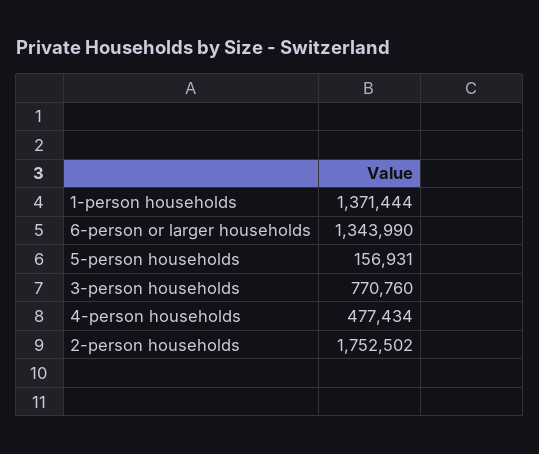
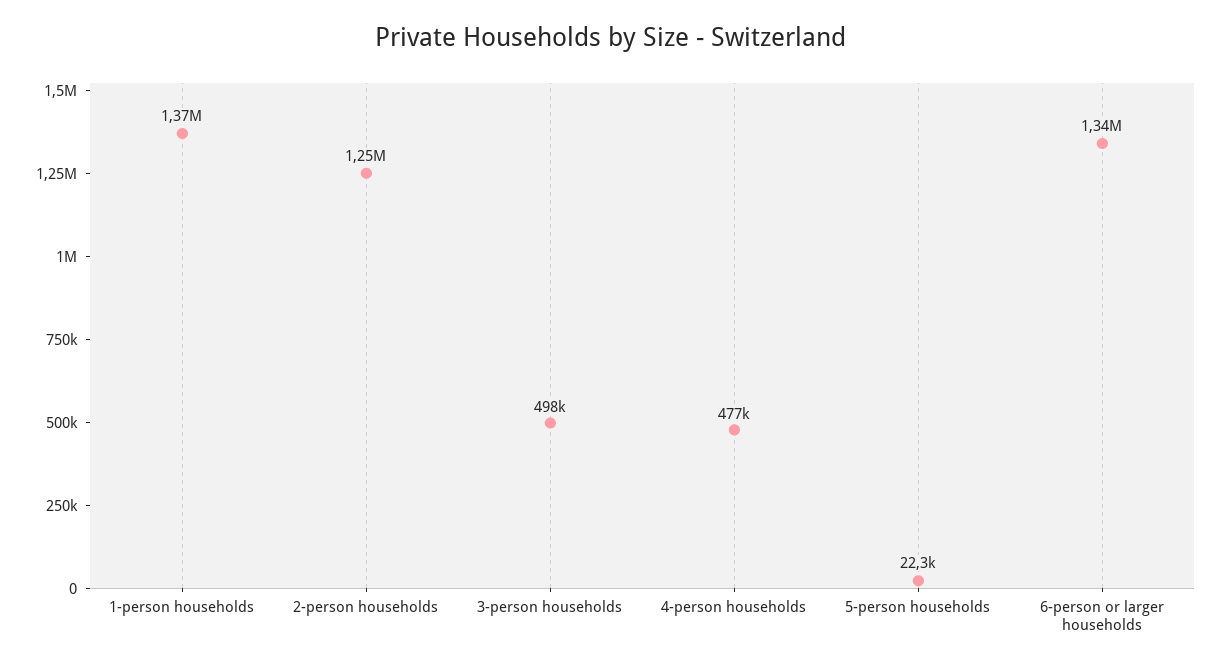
  {
    "1-person households": 1371444,
    "6-person or larger households": 1343990,
-   "5-person households": 156931,
+   "5-person households": 22300,
-   "3-person households": 770760,
+   "3-person households": 498000,
    "4-person households": 477434,
-   "2-person households": 1752502
+   "2-person households": 1250000
  }

